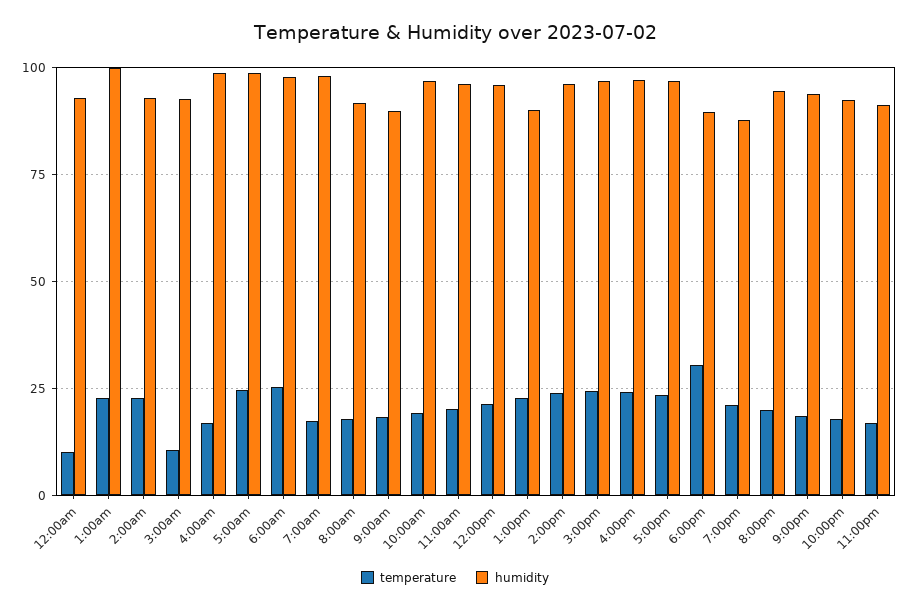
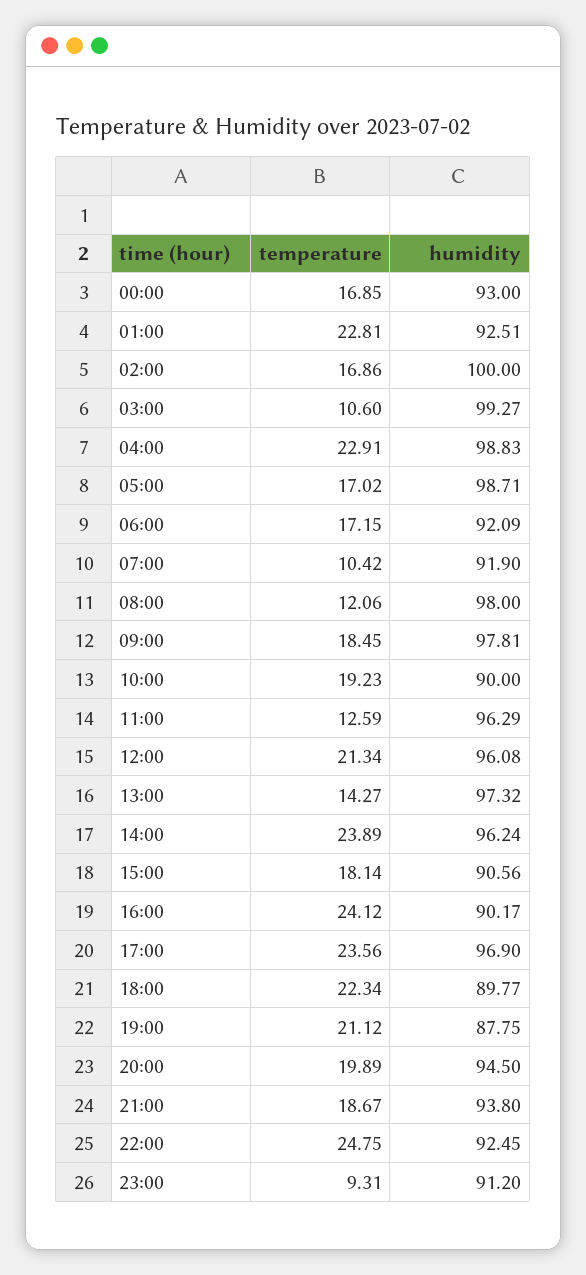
  {
    "temperature": {
-     "12:00am": 10,
+     "12:00am": 16.85,
      "1:00am": 22.81,
-     "2:00am": 22.5,
+     "2:00am": 16.86,
      "3:00am": 10.6,
-     "4:00am": 17.5,
+     "4:00am": 22.91,
-     "5:00am": 25,
+     "5:00am": 17.02,
-     "6:00am": 25,
+     "6:00am": 17.15,
-     "7:00am": 17.5,
+     "7:00am": 10.42,
-     "8:00am": 17.5,
+     "8:00am": 12.06,
      "9:00am": 18.45,
      "10:00am": 19.23,
-     "11:00am": 20,
+     "11:00am": 12.59,
      "12:00pm": 21.34,
-     "1:00pm": 22.5,
+     "1:00pm": 14.27,
      "2:00pm": 23.89,
-     "3:00pm": 25,
+     "3:00pm": 18.14,
      "4:00pm": 24.12,
      "5:00pm": 23.56,
-     "6:00pm": 30,
+     "6:00pm": 22.34,
      "7:00pm": 21.12,
      "8:00pm": 19.89,
      "9:00pm": 18.67,
-     "10:00pm": 17.5,
+     "10:00pm": 24.75,
-     "11:00pm": 17.5
+     "11:00pm": 9.31
    },
    "humidity": {
      "12:00am": 93,
-     "1:00am": 100,
+     "1:00am": 92.51,
-     "2:00am": 92.5,
+     "2:00am": 100,
-     "3:00am": 92.5,
+     "3:00am": 99.27,
      "4:00am": 98.83,
      "5:00am": 98.71,
-     "6:00am": 97.5,
+     "6:00am": 92.09,
-     "7:00am": 97.5,
+     "7:00am": 91.9,
-     "8:00am": 92.5,
+     "8:00am": 98,
-     "9:00am": 90,
+     "9:00am": 97.81,
-     "10:00am": 97.5,
+     "10:00am": 90,
      "11:00am": 96.29,
      "12:00pm": 96.08,
-     "1:00pm": 90,
+     "1:00pm": 97.32,
      "2:00pm": 96.24,
-     "3:00pm": 97.5,
+     "3:00pm": 90.56,
-     "4:00pm": 97.5,
+     "4:00pm": 90.17,
      "5:00pm": 96.9,
      "6:00pm": 89.77,
      "7:00pm": 87.75,
      "8:00pm": 94.5,
      "9:00pm": 93.8,
      "10:00pm": 92.45,
      "11:00pm": 91.2
    }
  }

